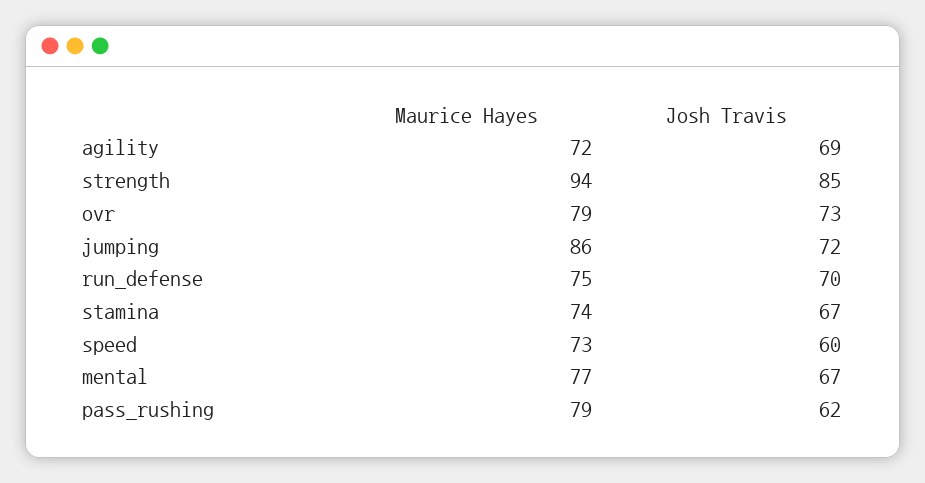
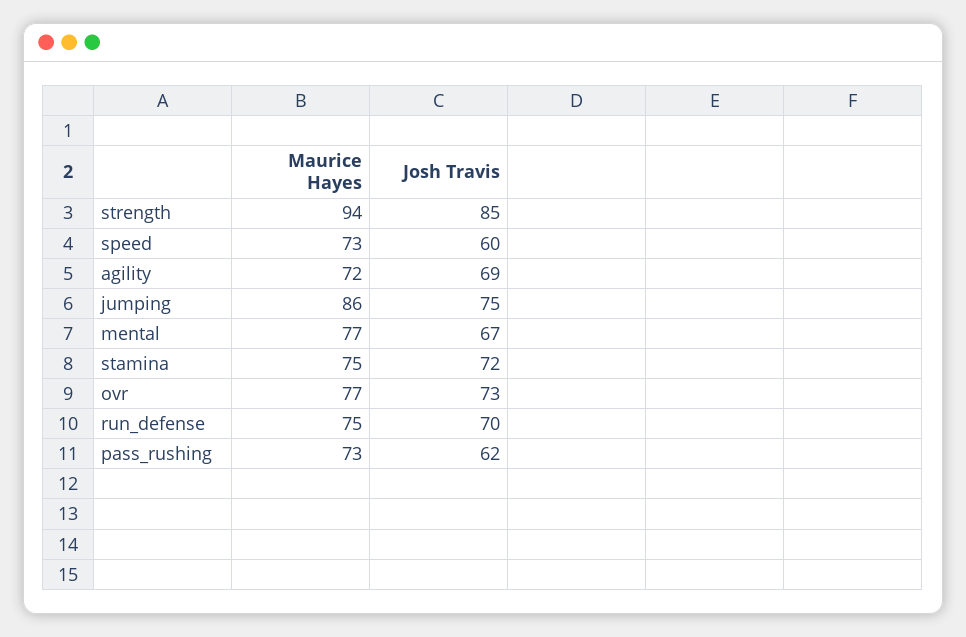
  {
    "Maurice Hayes": {
      "agility": 72,
      "strength": 94,
-     "ovr": 79,
+     "ovr": 77,
      "jumping": 86,
      "run_defense": 75,
-     "stamina": 74,
+     "stamina": 75,
      "speed": 73,
      "mental": 77,
-     "pass_rushing": 79
+     "pass_rushing": 73
    },
    "Josh Travis": {
      "agility": 69,
      "strength": 85,
      "ovr": 73,
-     "jumping": 72,
+     "jumping": 75,
      "run_defense": 70,
-     "stamina": 67,
+     "stamina": 72,
      "speed": 60,
      "mental": 67,
      "pass_rushing": 62
    }
  }

